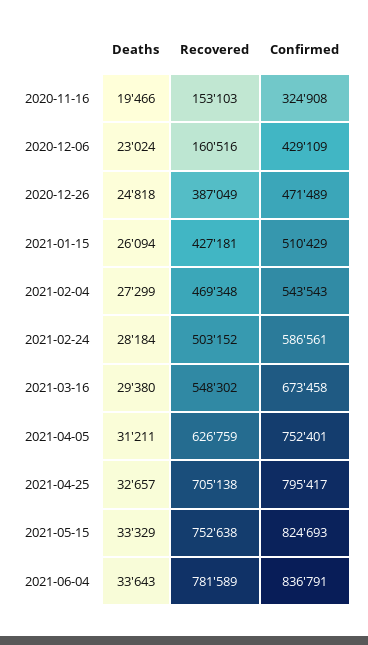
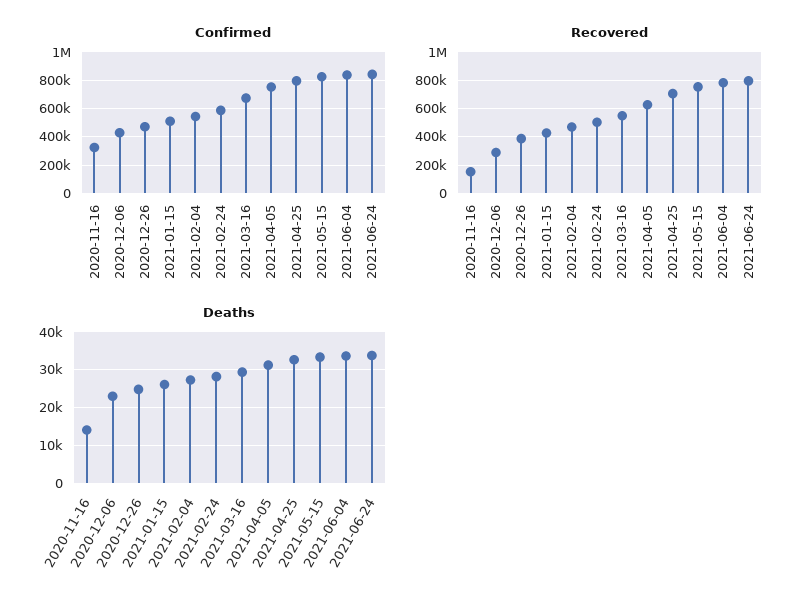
  {
    "Deaths": {
-     "2020-11-16": 19466,
+     "2020-11-16": 14000,
      "2020-12-06": 23024,
      "2020-12-26": 24818,
      "2021-01-15": 26094,
      "2021-02-04": 27299,
      "2021-02-24": 28184,
      "2021-03-16": 29380,
      "2021-04-05": 31211,
      "2021-04-25": 32657,
      "2021-05-15": 33329,
-     "2021-06-04": 33643
+     "2021-06-04": 33643,
+     "2021-06-24": 34000
    },
    "Recovered": {
      "2020-11-16": 153103,
-     "2020-12-06": 160516,
+     "2020-12-06": 300000,
      "2020-12-26": 387049,
      "2021-01-15": 427181,
      "2021-02-04": 469348,
      "2021-02-24": 503152,
      "2021-03-16": 548302,
      "2021-04-05": 626759,
      "2021-04-25": 705138,
      "2021-05-15": 752638,
-     "2021-06-04": 781589
+     "2021-06-04": 781589,
+     "2021-06-24": 800000
    },
    "Confirmed": {
      "2020-11-16": 324908,
      "2020-12-06": 429109,
      "2020-12-26": 471489,
      "2021-01-15": 510429,
      "2021-02-04": 543543,
      "2021-02-24": 586561,
      "2021-03-16": 673458,
      "2021-04-05": 752401,
      "2021-04-25": 795417,
      "2021-05-15": 824693,
-     "2021-06-04": 836791
+     "2021-06-04": 836791,
+     "2021-06-24": 850000
    }
  }

